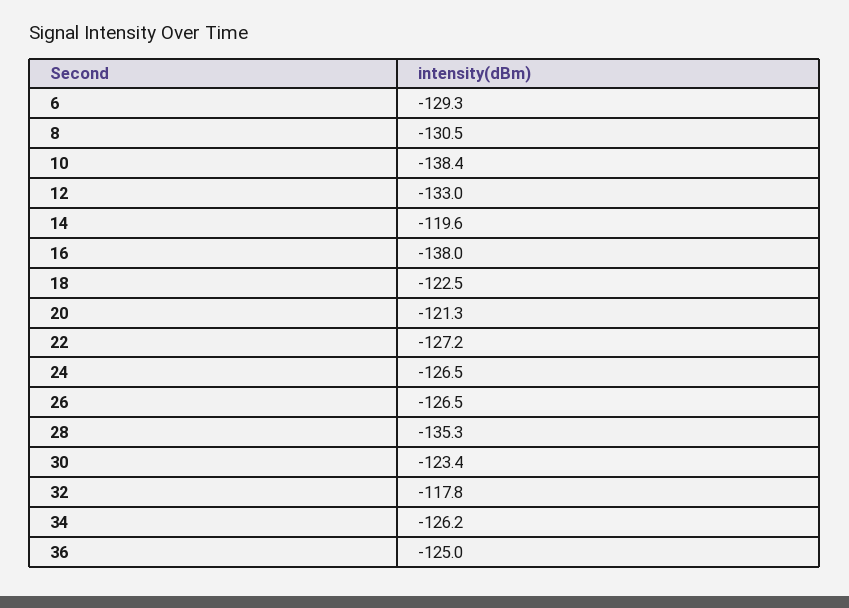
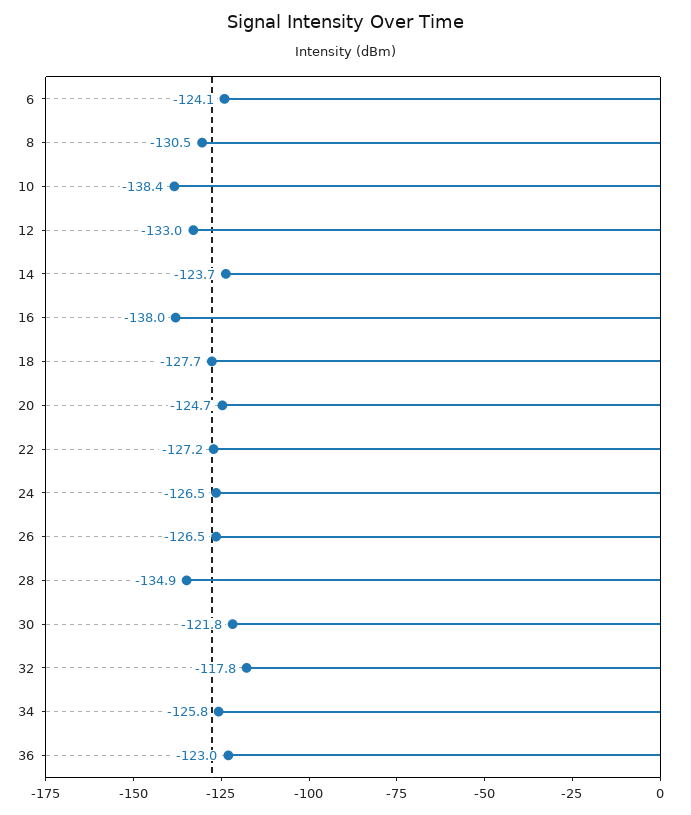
  {
-   "6": -129.3,
+   "6": -124.1,
    "8": -130.5,
    "10": -138.4,
    "12": -133,
-   "14": -119.6,
+   "14": -123.7,
    "16": -138,
-   "18": -122.5,
+   "18": -127.7,
-   "20": -121.3,
+   "20": -124.7,
    "22": -127.2,
    "24": -126.5,
    "26": -126.5,
-   "28": -135.3,
+   "28": -134.9,
-   "30": -123.4,
+   "30": -121.8,
    "32": -117.8,
-   "34": -126.2,
+   "34": -125.8,
-   "36": -125
+   "36": -123
  }

